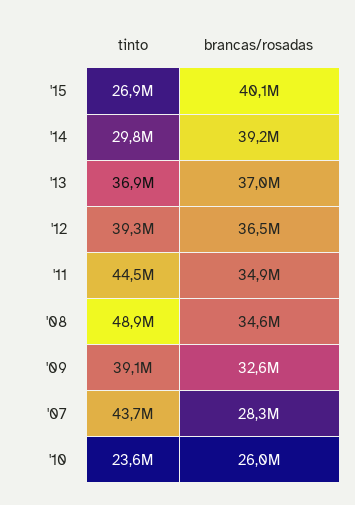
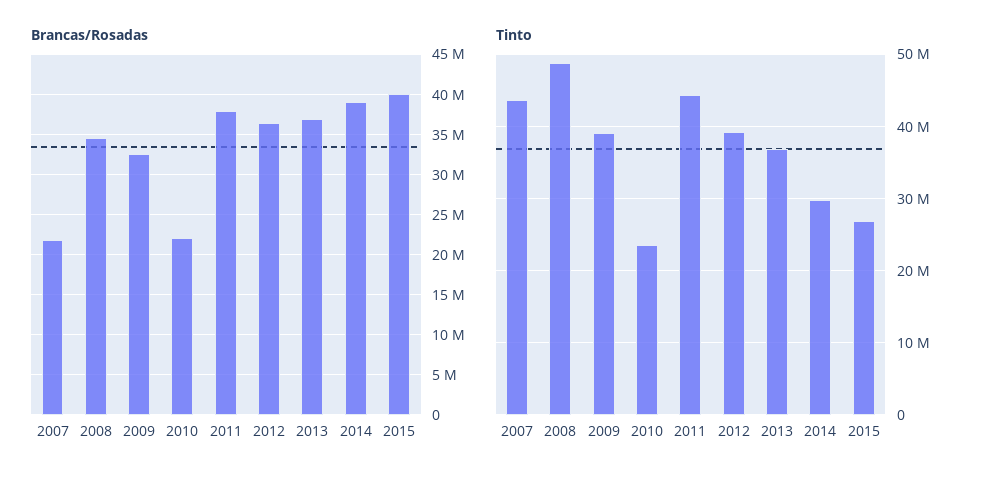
  {
    "tinto": {
      "'15": 26900000,
      "'14": 29800000,
      "'13": 36900000,
      "'12": 39300000,
      "'11": 44500000,
      "'08": 48900000,
      "'09": 39100000,
      "'07": 43700000,
      "'10": 23600000
    },
    "brancas/rosadas": {
      "'15": 40100000,
      "'14": 39200000,
      "'13": 37000000,
      "'12": 36500000,
-     "'11": 34900000,
+     "'11": 38000000,
      "'08": 34600000,
      "'09": 32600000,
-     "'07": 28300000,
+     "'07": 22000000,
-     "'10": 26000000
+     "'10": 22000000
    }
  }

